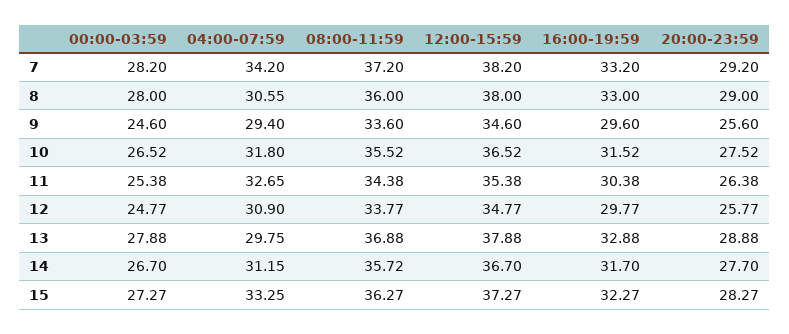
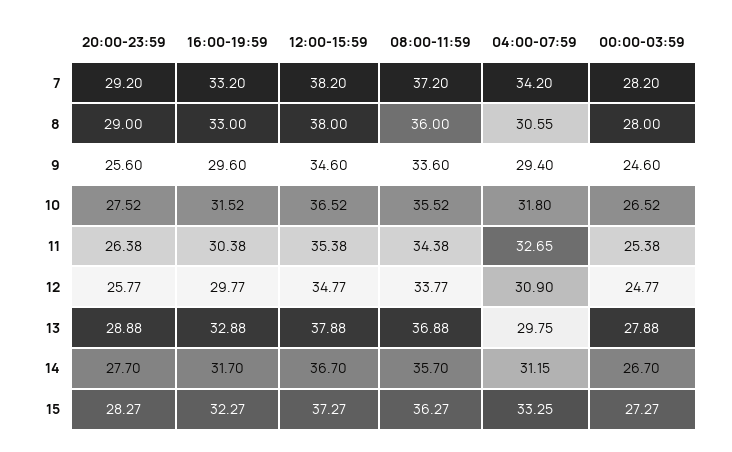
  {
    "00:00-03:59": {
      "7": 28.2,
      "8": 28,
      "9": 24.6,
      "10": 26.52,
      "11": 25.38,
      "12": 24.77,
      "13": 27.88,
      "14": 26.7,
      "15": 27.27
    },
    "04:00-07:59": {
      "7": 34.2,
      "8": 30.55,
      "9": 29.4,
      "10": 31.8,
      "11": 32.65,
      "12": 30.9,
      "13": 29.75,
      "14": 31.15,
      "15": 33.25
    },
    "08:00-11:59": {
      "7": 37.2,
      "8": 36,
      "9": 33.6,
      "10": 35.52,
      "11": 34.38,
      "12": 33.77,
      "13": 36.88,
-     "14": 35.72,
+     "14": 35.7,
      "15": 36.27
    },
    "12:00-15:59": {
      "7": 38.2,
      "8": 38,
      "9": 34.6,
      "10": 36.52,
      "11": 35.38,
      "12": 34.77,
      "13": 37.88,
      "14": 36.7,
      "15": 37.27
    },
    "16:00-19:59": {
      "7": 33.2,
      "8": 33,
      "9": 29.6,
      "10": 31.52,
      "11": 30.38,
      "12": 29.77,
      "13": 32.88,
      "14": 31.7,
      "15": 32.27
    },
    "20:00-23:59": {
      "7": 29.2,
      "8": 29,
      "9": 25.6,
      "10": 27.52,
      "11": 26.38,
      "12": 25.77,
      "13": 28.88,
      "14": 27.7,
      "15": 28.27
    }
  }

